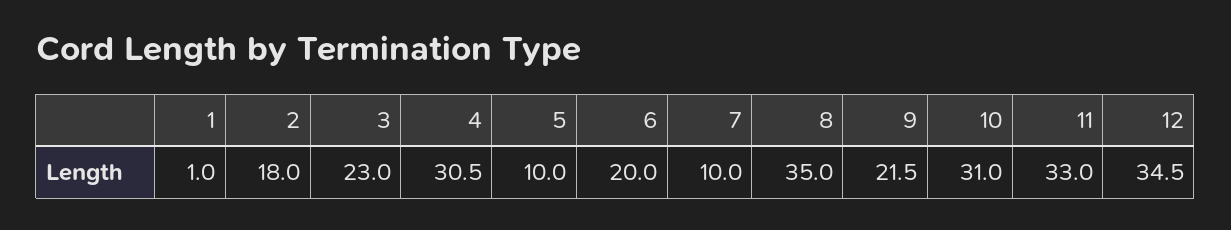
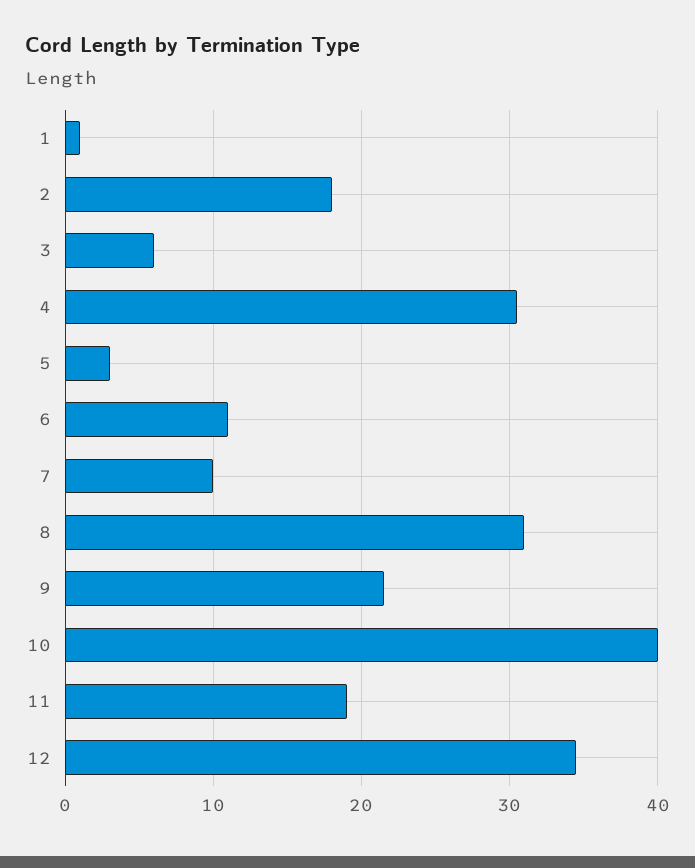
  {
    "1": 1,
    "2": 18,
-   "3": 23,
+   "3": 6,
    "4": 30.5,
-   "5": 10,
+   "5": 3,
-   "6": 20,
+   "6": 11,
    "7": 10,
-   "8": 35,
+   "8": 31,
    "9": 21.5,
-   "10": 31,
+   "10": 40,
-   "11": 33,
+   "11": 19,
    "12": 34.5
  }

